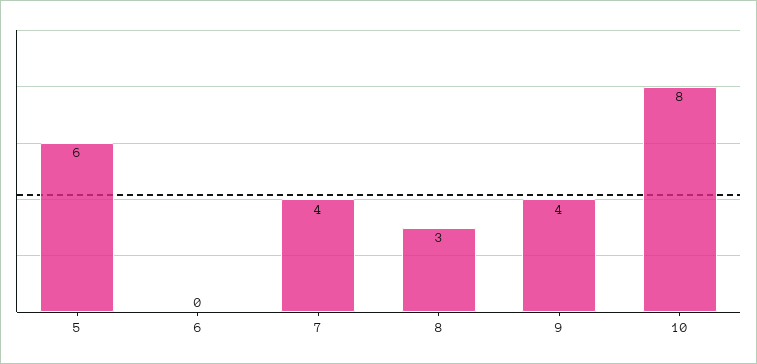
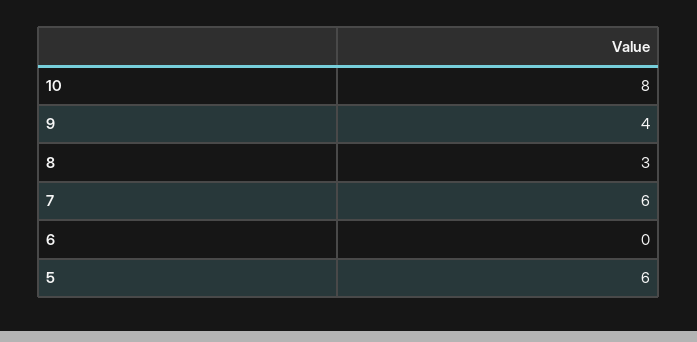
  {
    "5": 6,
    "6": 0,
-   "7": 4,
+   "7": 6,
    "8": 3,
    "9": 4,
    "10": 8
  }

